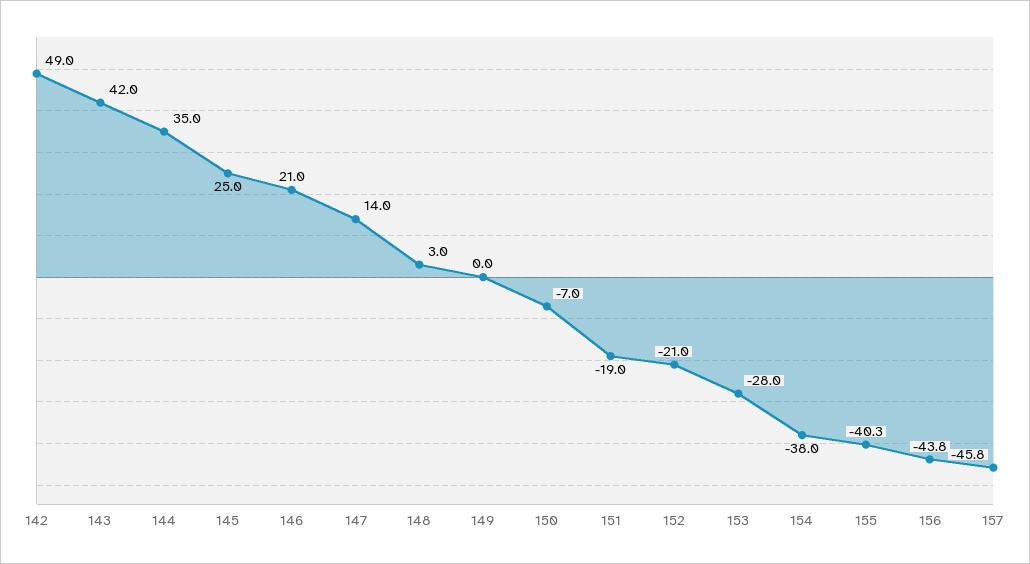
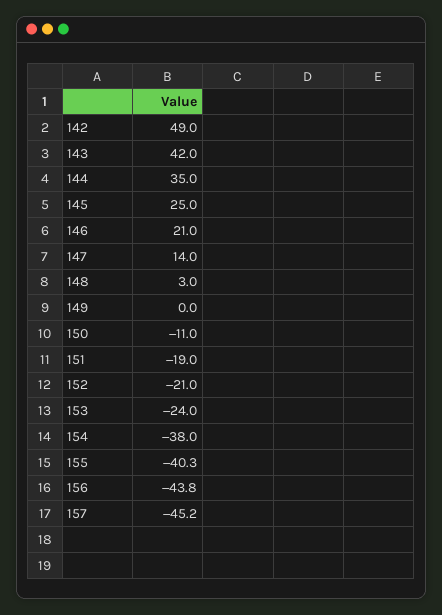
  {
    "142": 49,
    "143": 42,
    "144": 35,
    "145": 25,
    "146": 21,
    "147": 14,
    "148": 3,
    "149": 0,
-   "150": -7,
+   "150": -11,
    "151": -19,
    "152": -21,
-   "153": -28,
+   "153": -24,
    "154": -38,
    "155": -40.3,
    "156": -43.8,
-   "157": -45.8
+   "157": -45.2
  }

